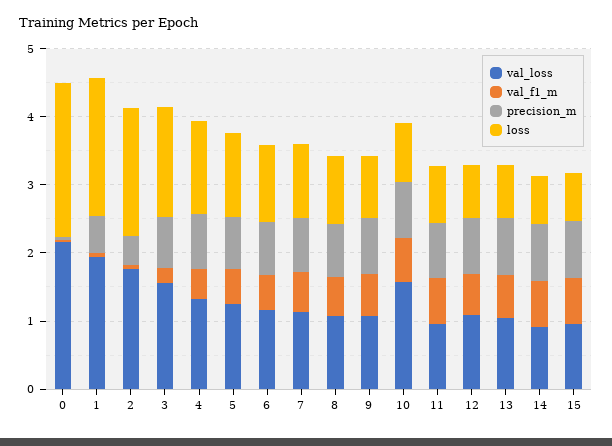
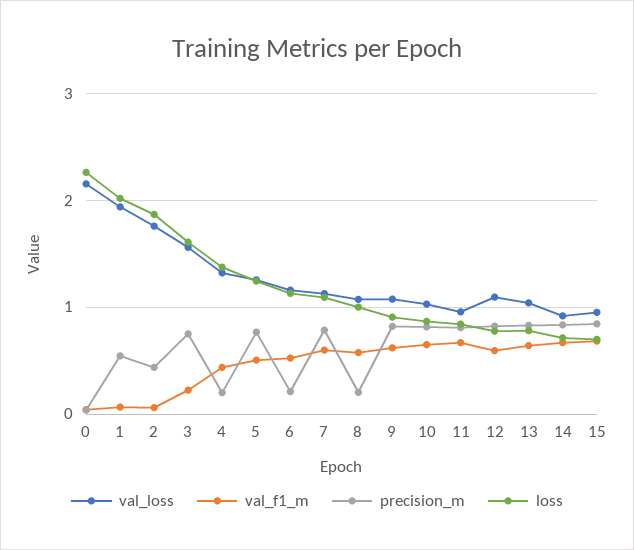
  {
    "val_loss": {
      "0": 2.2,
      "1": 1.9,
      "2": 1.8,
      "3": 1.6,
      "4": 1.3,
      "5": 1.3,
      "6": 1.2,
      "7": 1.1,
      "8": 1.1,
      "9": 1.1,
-     "10": 1.6,
+     "10": 1,
      "11": 1,
      "12": 1.1,
      "13": 1,
      "14": 0.9,
      "15": 1
    },
    "val_f1_m": {
      "0": 0,
      "1": 0.1,
      "2": 0.1,
      "3": 0.2,
      "4": 0.4,
      "5": 0.5,
      "6": 0.5,
      "7": 0.6,
      "8": 0.6,
      "9": 0.6,
      "10": 0.7,
      "11": 0.7,
      "12": 0.6,
      "13": 0.6,
      "14": 0.7,
      "15": 0.7
    },
    "precision_m": {
      "0": 0,
      "1": 0.5,
      "2": 0.4,
      "3": 0.8,
-     "4": 0.8,
+     "4": 0.2,
      "5": 0.8,
-     "6": 0.8,
+     "6": 0.2,
      "7": 0.8,
-     "8": 0.8,
+     "8": 0.2,
      "9": 0.8,
      "10": 0.8,
      "11": 0.8,
      "12": 0.8,
      "13": 0.8,
      "14": 0.8,
      "15": 0.8
    },
    "loss": {
      "0": 2.3,
      "1": 2,
      "2": 1.9,
      "3": 1.6,
      "4": 1.4,
      "5": 1.2,
      "6": 1.1,
      "7": 1.1,
      "8": 1,
      "9": 0.9,
      "10": 0.9,
      "11": 0.8,
      "12": 0.8,
      "13": 0.8,
      "14": 0.7,
      "15": 0.7
    }
  }

